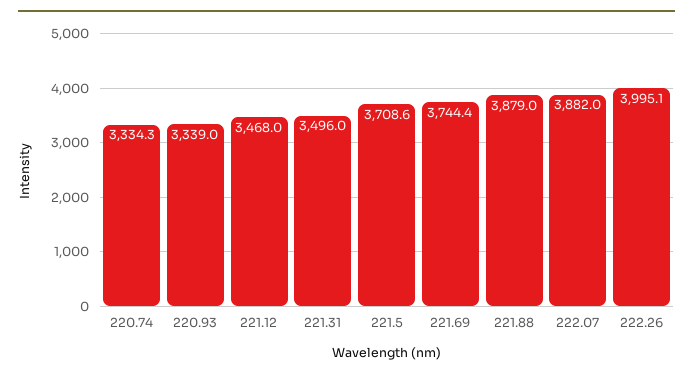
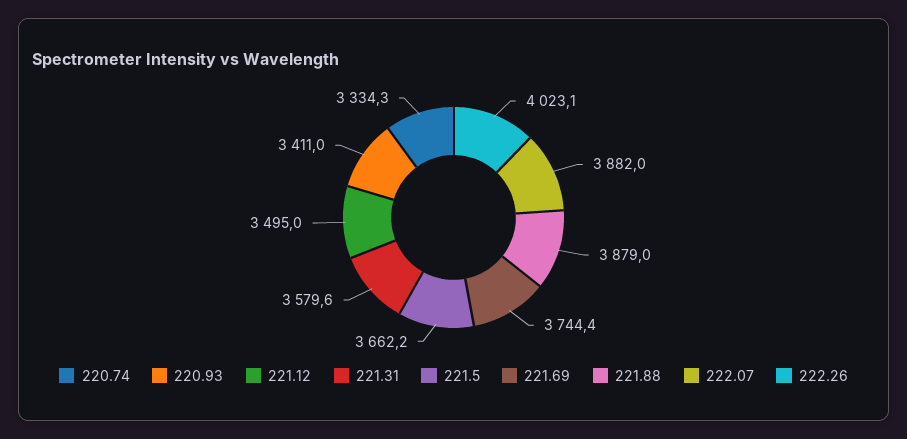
  {
    "220.74": 3334.3,
-   "220.93": 3339,
+   "220.93": 3411,
-   "221.12": 3468,
+   "221.12": 3495,
-   "221.31": 3496,
+   "221.31": 3579.6,
-   "221.5": 3708.6,
+   "221.5": 3662.2,
    "221.69": 3744.4,
    "221.88": 3879,
    "222.07": 3882,
-   "222.26": 3995.1
+   "222.26": 4023.1
  }

